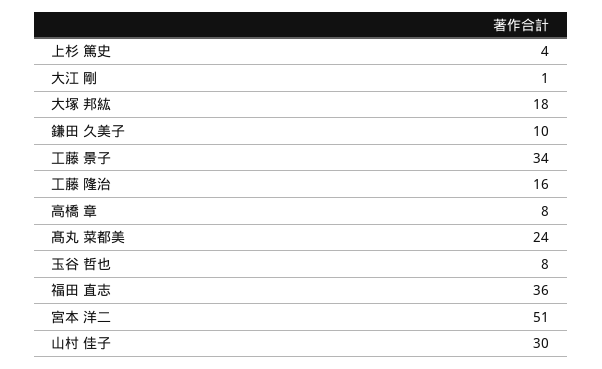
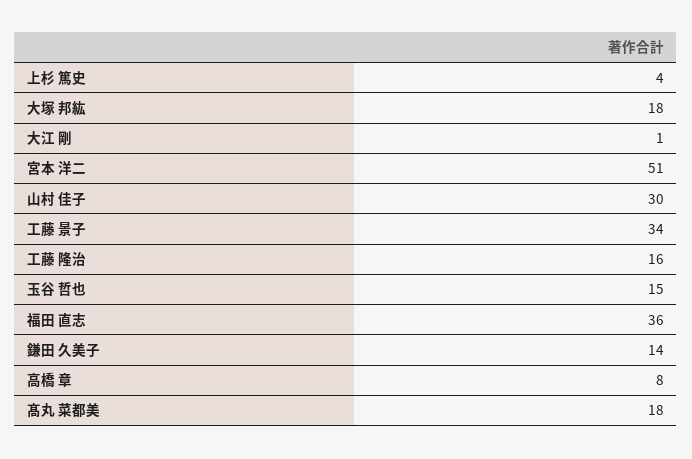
  {
    "上杉 篤史": 4,
    "大江 剛": 1,
    "大塚 邦紘": 18,
-   "鎌田 久美子": 10,
+   "鎌田 久美子": 14,
    "工藤 景子": 34,
    "工藤 隆治": 16,
    "高橋 章": 8,
-   "髙丸 菜都美": 24,
+   "髙丸 菜都美": 18,
-   "玉谷 哲也": 8,
+   "玉谷 哲也": 15,
    "福田 直志": 36,
    "宮本 洋二": 51,
    "山村 佳子": 30
  }

